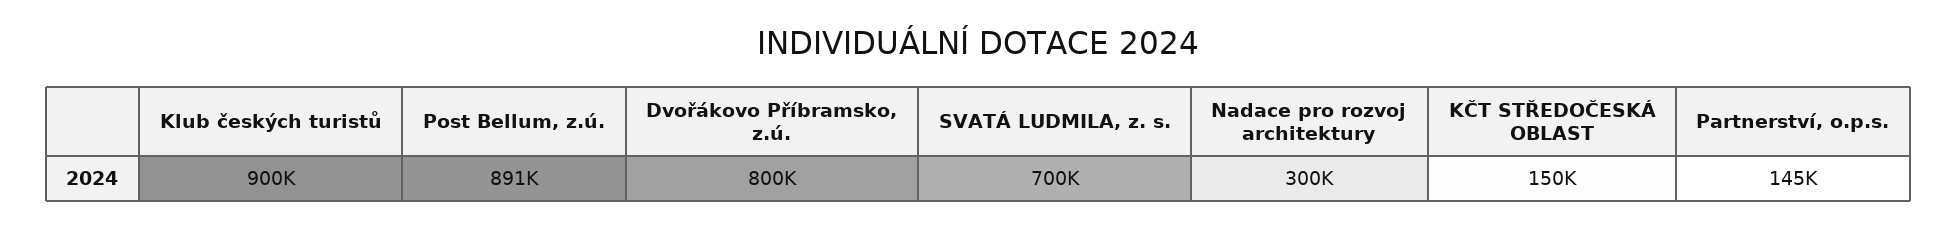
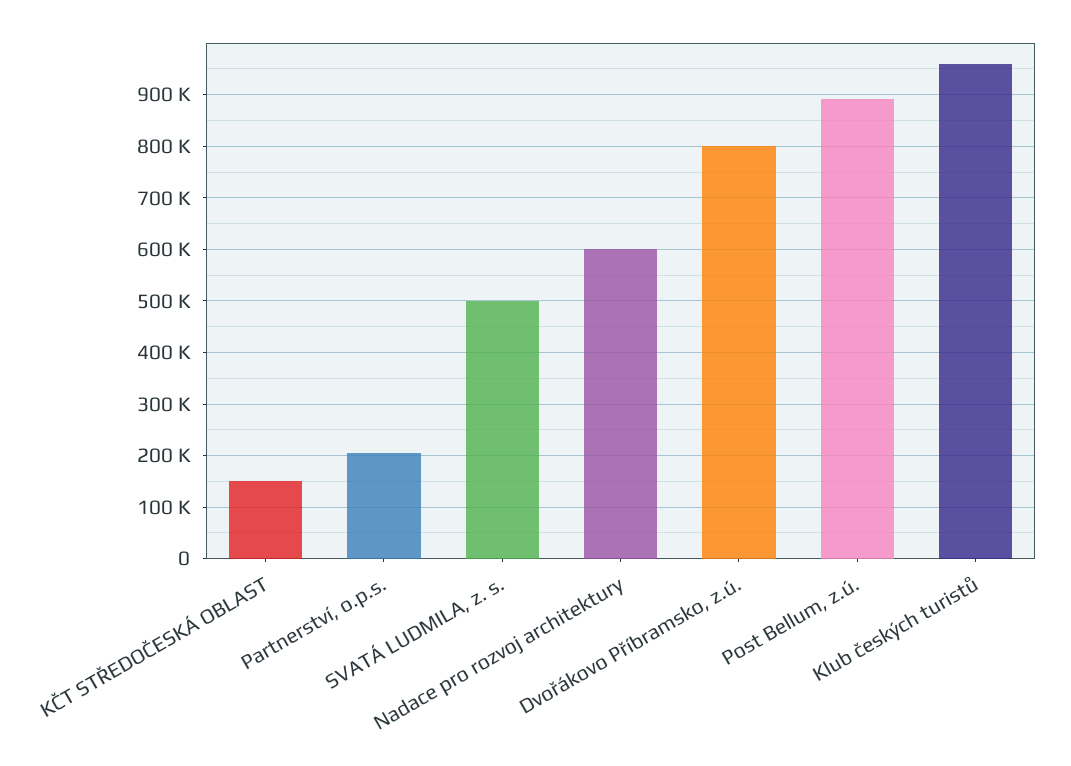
  {
-   "Klub českých turistů": 900000,
+   "Klub českých turistů": 960000,
    "Post Bellum, z.ú.": 891000,
    "Dvořákovo Příbramsko, z.ú.": 800000,
-   "SVATÁ LUDMILA, z. s.": 700000,
+   "SVATÁ LUDMILA, z. s.": 500000,
-   "Nadace pro rozvoj architektury": 300000,
+   "Nadace pro rozvoj architektury": 600000,
    "KČT STŘEDOČESKÁ OBLAST": 150000,
-   "Partnerství, o.p.s.": 145000
+   "Partnerství, o.p.s.": 200000
  }

